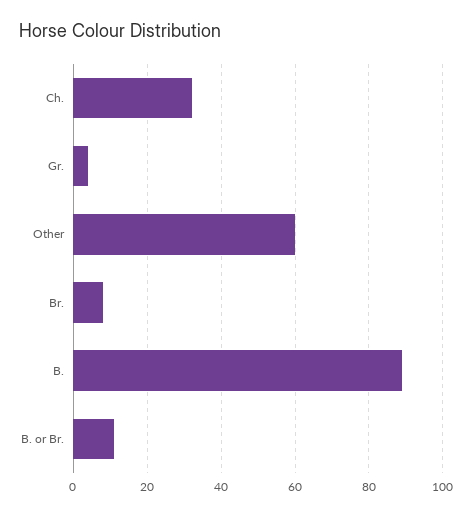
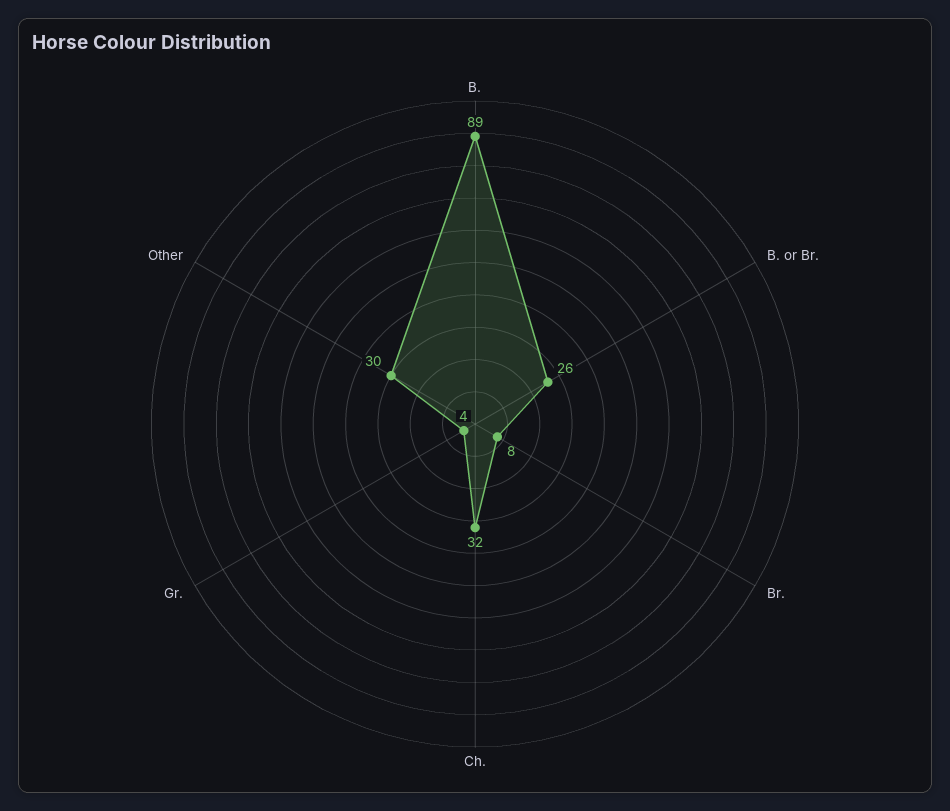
  {
    "Ch.": 32,
    "Gr.": 4,
-   "Other": 60,
+   "Other": 30,
    "Br.": 8,
    "B.": 89,
-   "B. or Br.": 10
+   "B. or Br.": 26
  }

